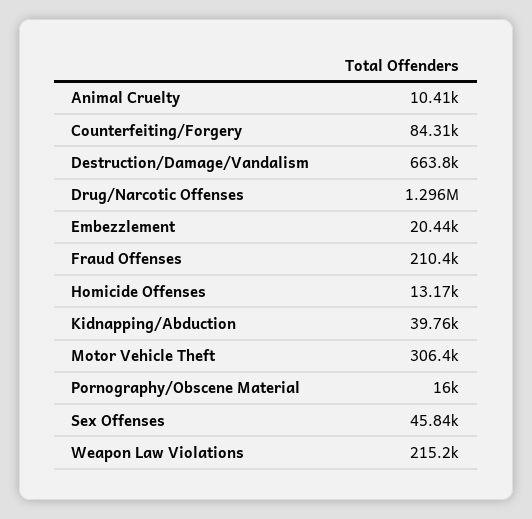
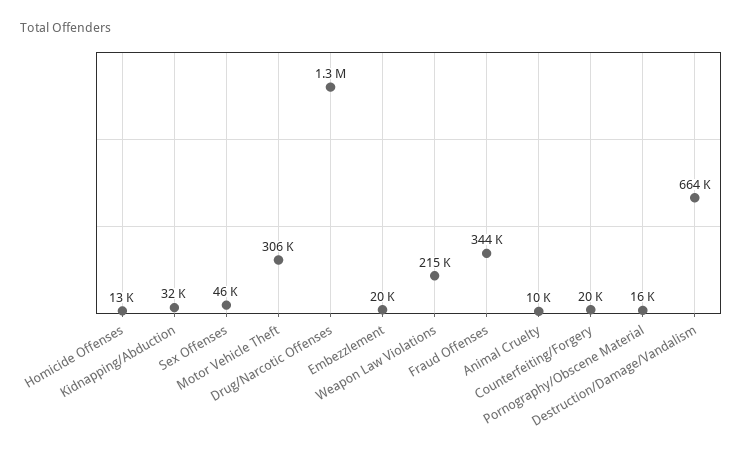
  {
    "Animal Cruelty": 10410,
-   "Counterfeiting/Forgery": 84310,
+   "Counterfeiting/Forgery": 20000,
    "Destruction/Damage/Vandalism": 663800,
    "Drug/Narcotic Offenses": 1296000,
    "Embezzlement": 20440,
-   "Fraud Offenses": 210400,
+   "Fraud Offenses": 344000,
    "Homicide Offenses": 13170,
-   "Kidnapping/Abduction": 39760,
+   "Kidnapping/Abduction": 32000,
    "Motor Vehicle Theft": 306400,
    "Pornography/Obscene Material": 16000,
    "Sex Offenses": 45840,
    "Weapon Law Violations": 215200
  }

